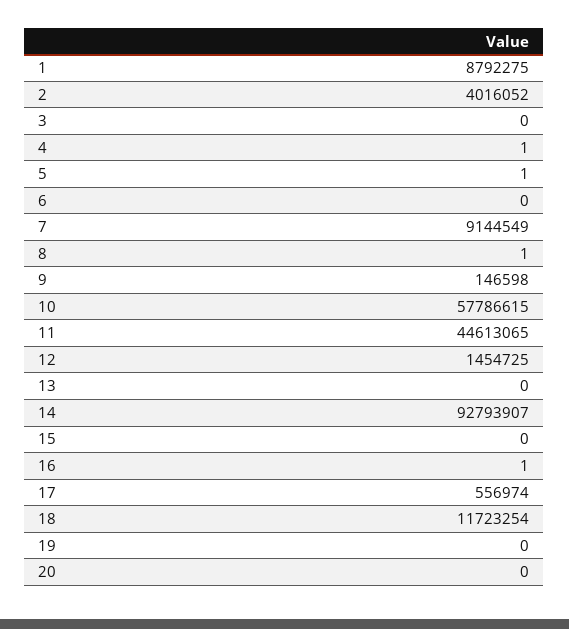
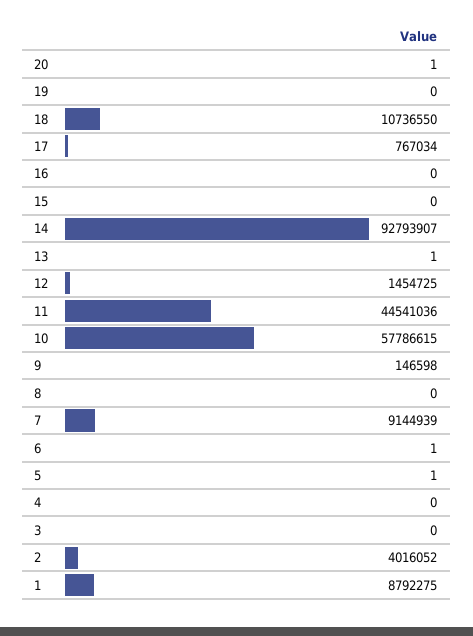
  {
    "1": 8792275,
    "2": 4016052,
    "3": 0,
-   "4": 1,
+   "4": 0,
    "5": 1,
-   "6": 0,
+   "6": 1,
-   "7": 9144549,
+   "7": 9144939,
-   "8": 1,
+   "8": 0,
    "9": 146598,
    "10": 57786615,
-   "11": 44613065,
+   "11": 44541036,
    "12": 1454725,
-   "13": 0,
+   "13": 1,
    "14": 92793907,
    "15": 0,
-   "16": 1,
+   "16": 0,
-   "17": 556974,
+   "17": 767034,
-   "18": 11723254,
+   "18": 10736550,
    "19": 0,
-   "20": 0
+   "20": 1
  }

